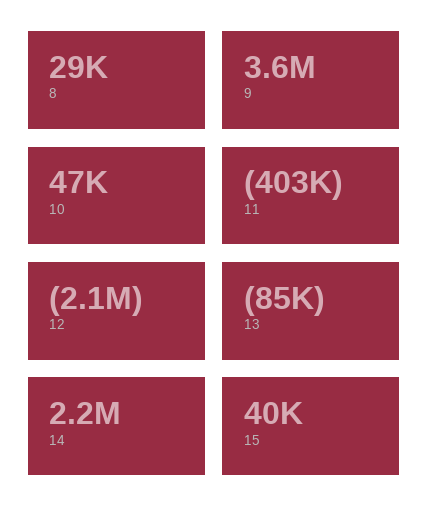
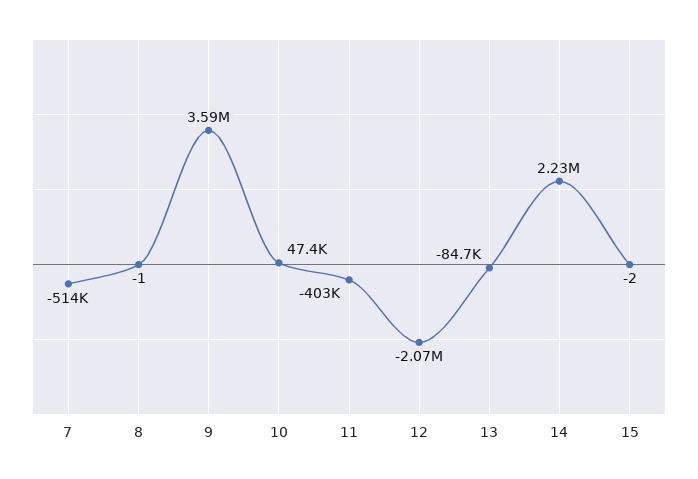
  {
-   "8": 29000,
+   "8": -1,
    "9": 3590000,
    "10": 47400,
    "11": -403000,
    "12": -2070000,
    "13": -84700,
    "14": 2230000,
-   "15": 40000
+   "15": -2,
+   "7": -514000
  }

